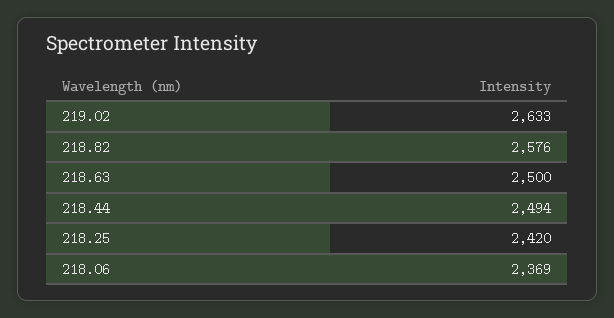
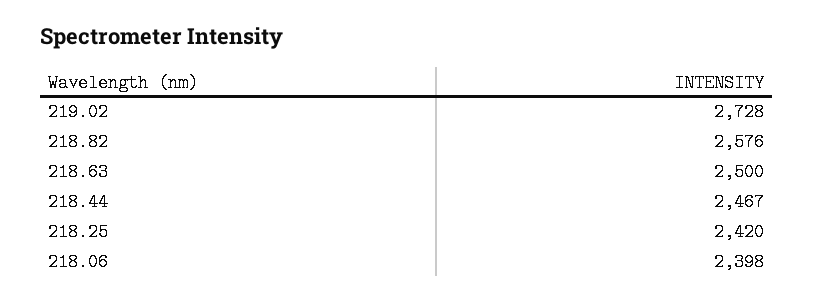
  {
-   "219.02": 2633,
+   "219.02": 2728,
    "218.82": 2576,
    "218.63": 2500,
-   "218.44": 2494,
+   "218.44": 2467,
    "218.25": 2420,
-   "218.06": 2369
+   "218.06": 2398
  }

